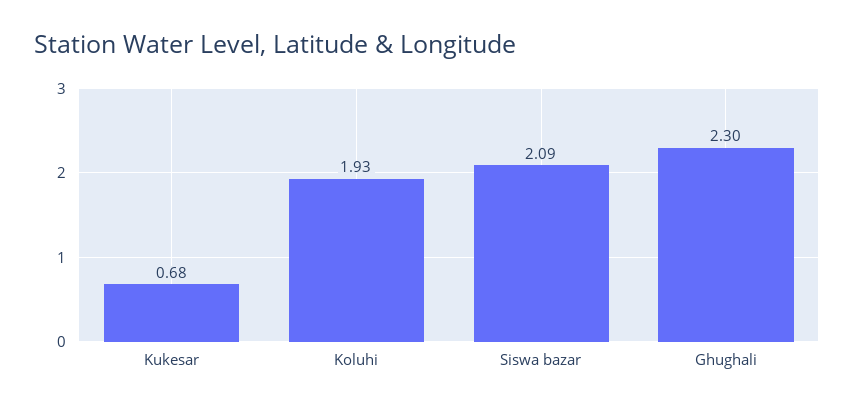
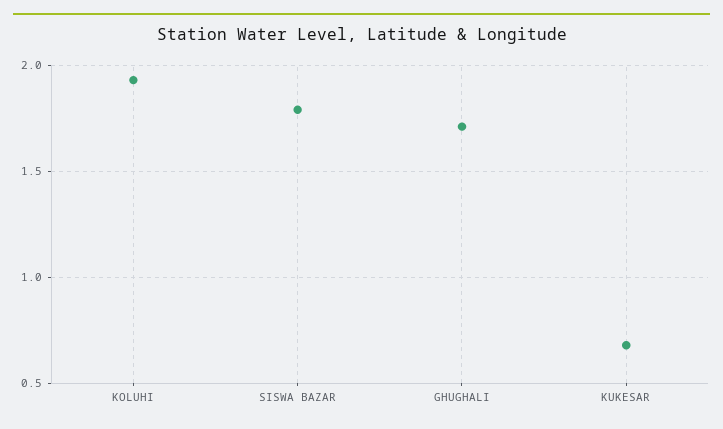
  {
    "Kukesar": 0.68,
    "Koluhi": 1.93,
-   "Siswa bazar": 2.09,
+   "Siswa bazar": 1.8,
-   "Ghughali": 2.3
+   "Ghughali": 1.7
  }

